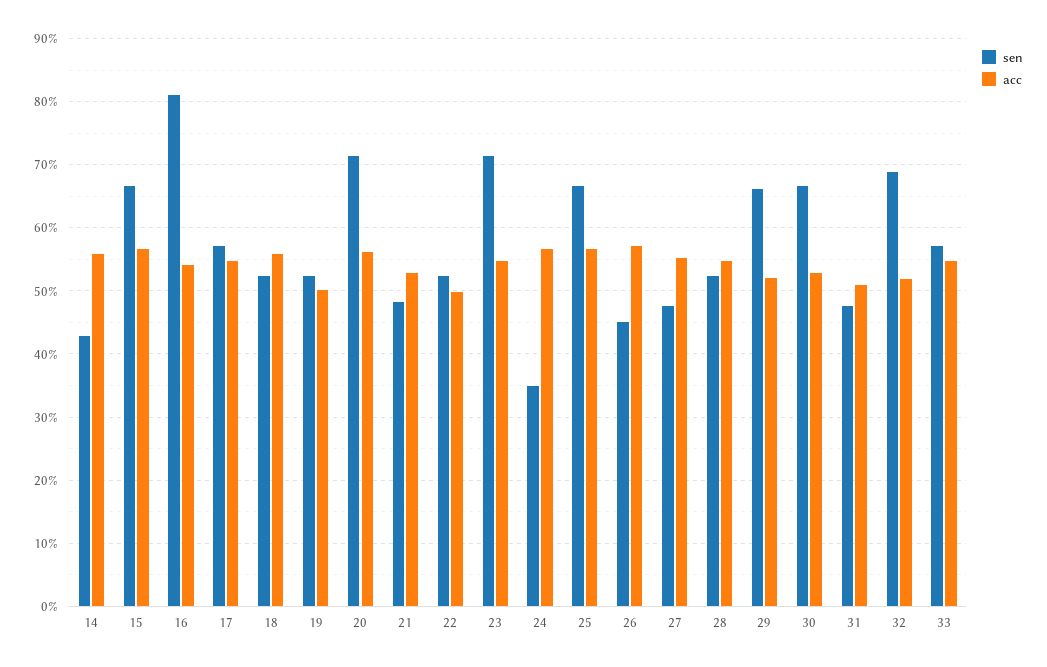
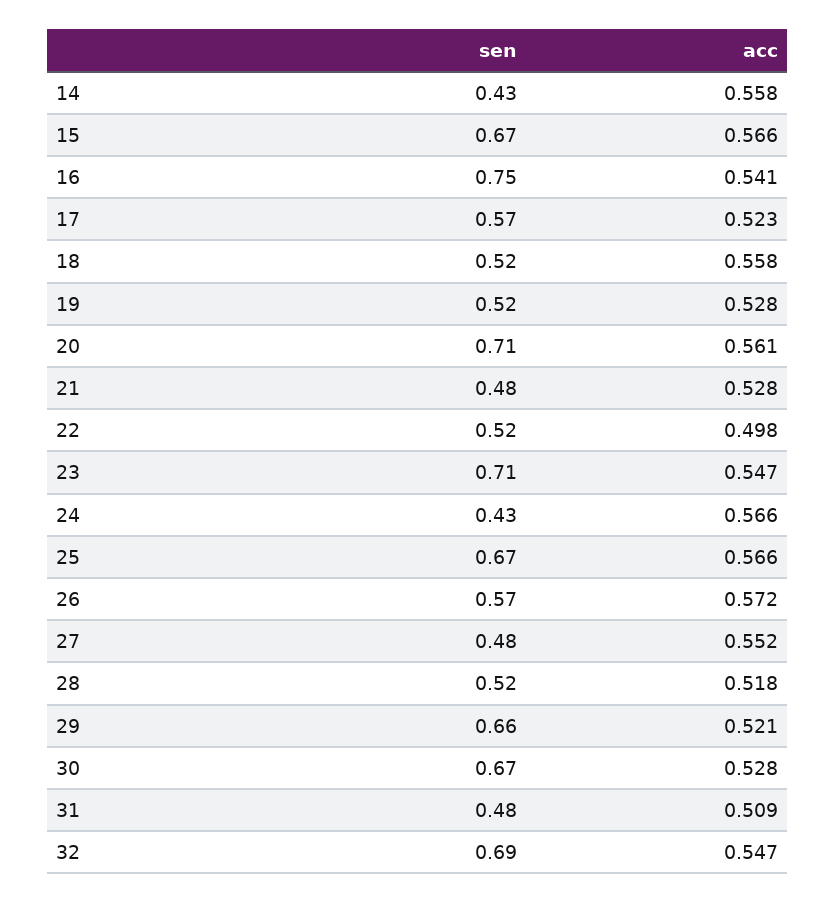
  {
    "sen": {
      "14": 0.43,
      "15": 0.67,
-     "16": 0.81,
+     "16": 0.75,
      "17": 0.57,
      "18": 0.52,
      "19": 0.52,
      "20": 0.71,
      "21": 0.48,
      "22": 0.52,
      "23": 0.71,
-     "24": 0.35,
+     "24": 0.43,
      "25": 0.67,
-     "26": 0.45,
+     "26": 0.57,
      "27": 0.48,
      "28": 0.52,
      "29": 0.66,
      "30": 0.67,
      "31": 0.48,
-     "32": 0.69,
+     "32": 0.69
-     "33": 0.57
    },
    "acc": {
      "14": 0.558,
      "15": 0.566,
      "16": 0.541,
-     "17": 0.55,
+     "17": 0.523,
      "18": 0.558,
-     "19": 0.5,
+     "19": 0.528,
      "20": 0.561,
      "21": 0.528,
      "22": 0.498,
      "23": 0.547,
      "24": 0.566,
      "25": 0.566,
      "26": 0.572,
      "27": 0.552,
-     "28": 0.55,
+     "28": 0.518,
      "29": 0.521,
      "30": 0.528,
      "31": 0.509,
-     "32": 0.52,
+     "32": 0.547
-     "33": 0.55
    }
  }

